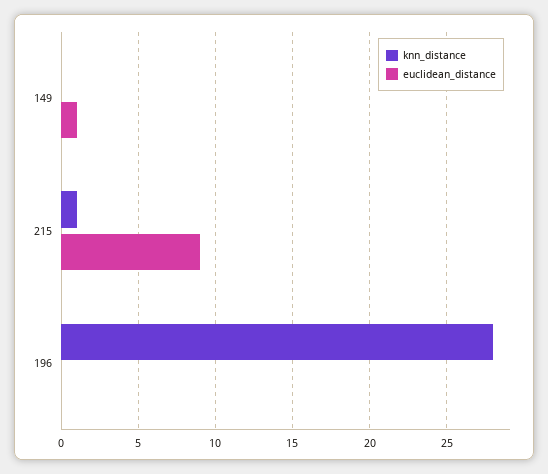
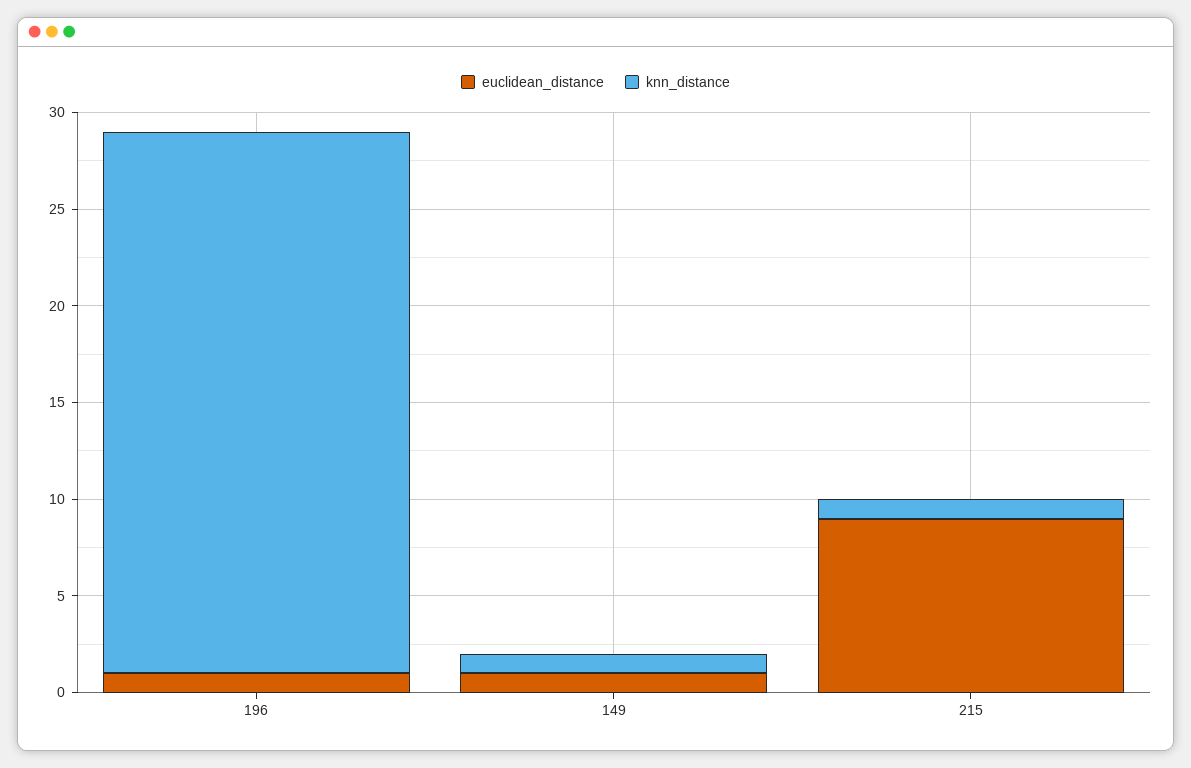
  {
    "knn_distance": {
-     "149": 0,
+     "149": 1,
      "215": 1,
      "196": 28
    },
    "euclidean_distance": {
      "149": 1,
      "215": 9,
-     "196": 0
+     "196": 1
    }
  }

